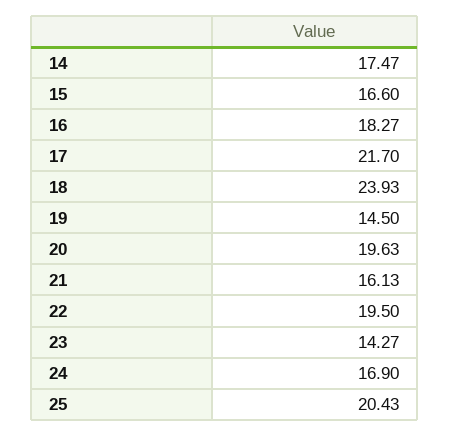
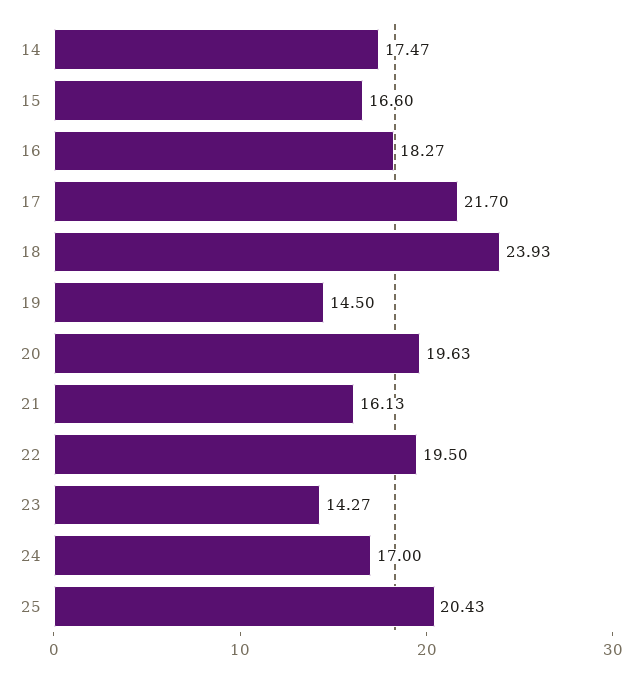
  {
    "14": 17.47,
    "15": 16.6,
    "16": 18.27,
    "17": 21.7,
    "18": 23.93,
    "19": 14.5,
    "20": 19.63,
    "21": 16.13,
    "22": 19.5,
    "23": 14.27,
-   "24": 16.9,
+   "24": 17,
    "25": 20.43
  }

